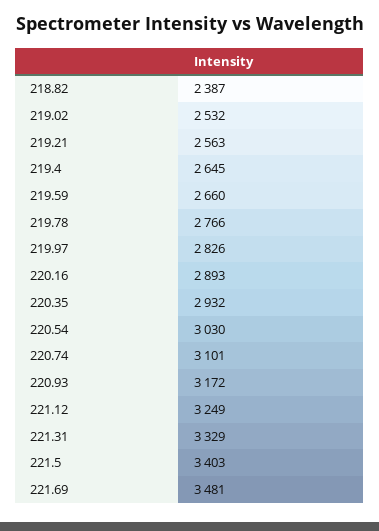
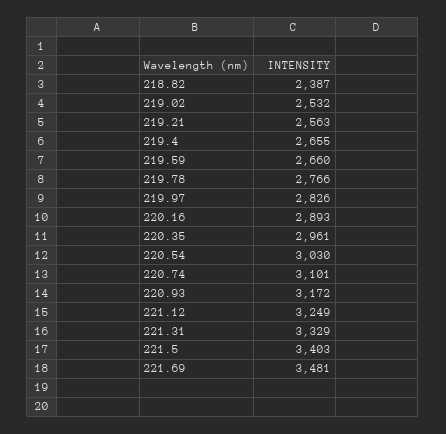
  {
    "218.82": 2387,
    "219.02": 2532,
    "219.21": 2563,
-   "219.4": 2645,
+   "219.4": 2655,
    "219.59": 2660,
    "219.78": 2766,
    "219.97": 2826,
    "220.16": 2893,
-   "220.35": 2932,
+   "220.35": 2961,
    "220.54": 3030,
    "220.74": 3101,
    "220.93": 3172,
    "221.12": 3249,
    "221.31": 3329,
    "221.5": 3403,
    "221.69": 3481
  }

